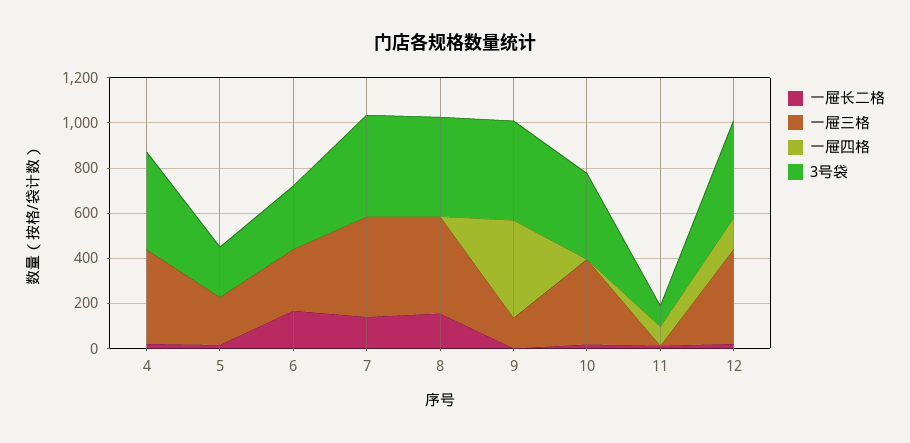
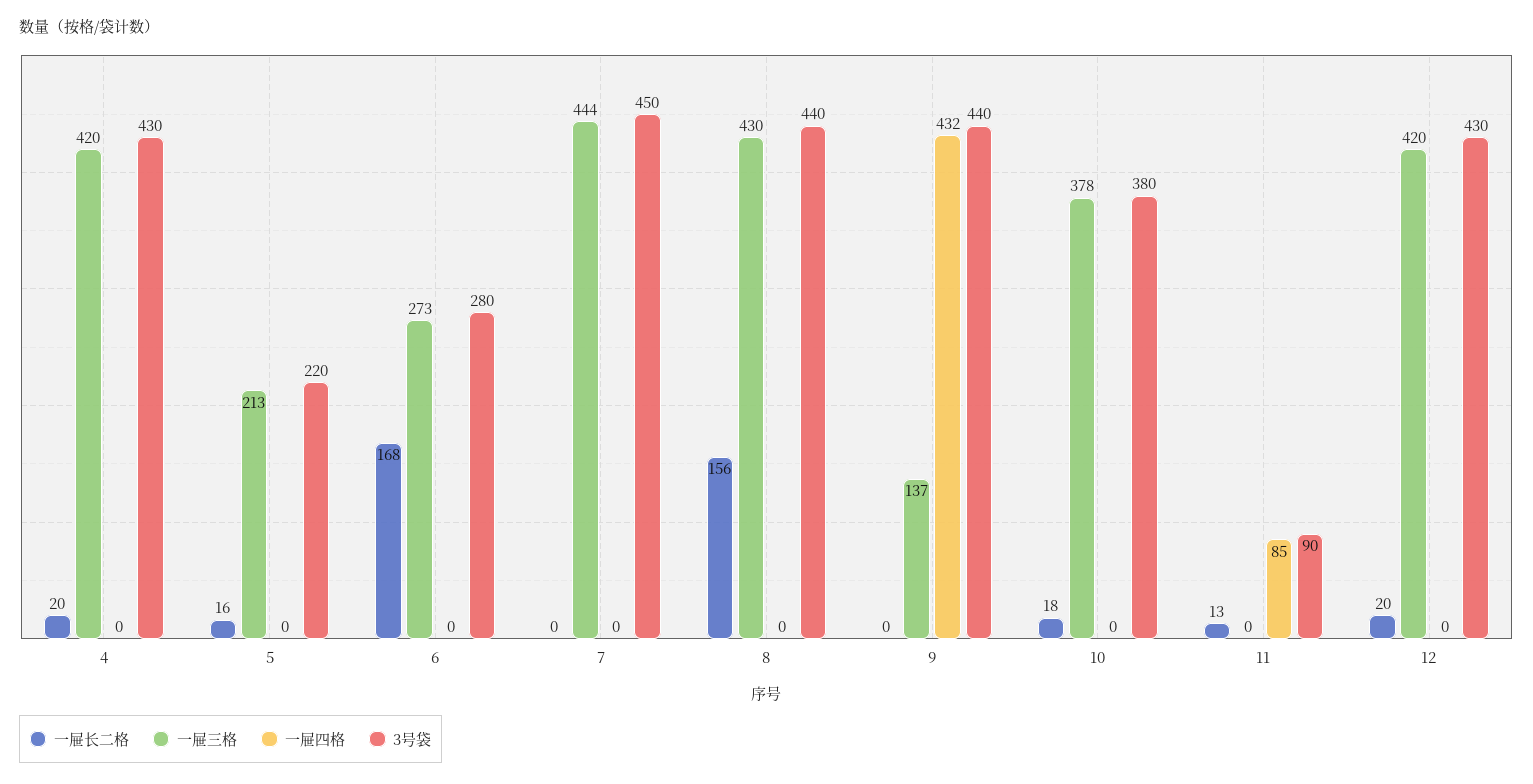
  {
    "一屉长二格": {
      "4": 20,
      "5": 16,
      "6": 168,
-     "7": 150,
+     "7": 0,
      "8": 156,
      "9": 0,
      "10": 18,
      "11": 13,
      "12": 20
    },
    "一屉三格": {
      "4": 420,
      "5": 213,
      "6": 273,
      "7": 444,
      "8": 430,
      "9": 137,
      "10": 378,
      "11": 0,
      "12": 420
    },
    "一屉四格": {
      "4": 0,
      "5": 0,
      "6": 0,
      "7": 0,
      "8": 0,
      "9": 432,
      "10": 0,
      "11": 85,
-     "12": 150
+     "12": 0
    },
    "3号袋": {
      "4": 430,
      "5": 220,
      "6": 280,
      "7": 450,
      "8": 440,
      "9": 440,
      "10": 380,
      "11": 90,
      "12": 430
    }
  }

